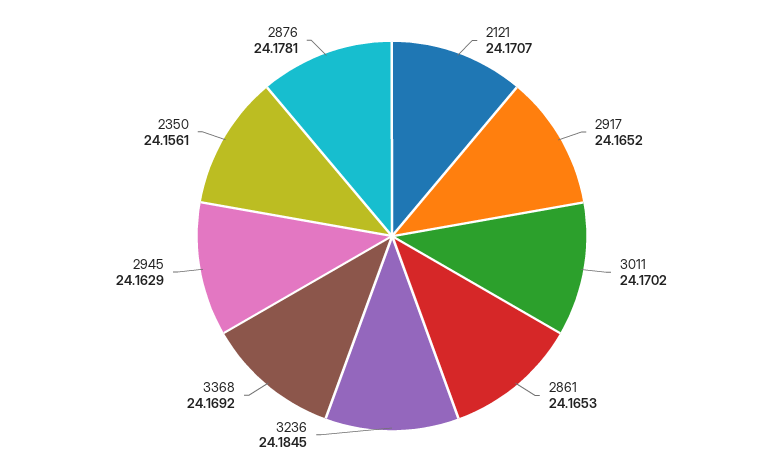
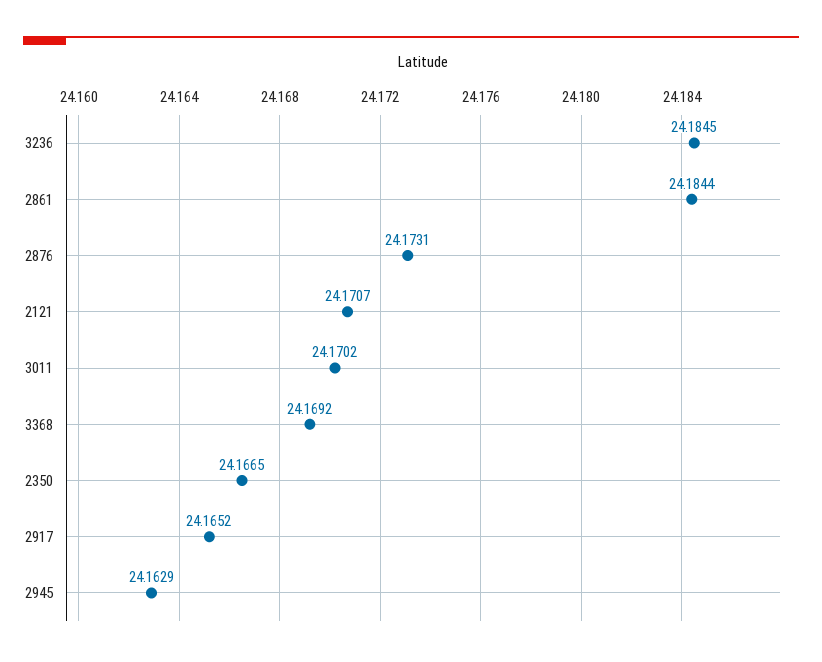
  {
    "2121": 24.1707,
    "2917": 24.1652,
    "3011": 24.1702,
-   "2861": 24.1653,
+   "2861": 24.1844,
    "3236": 24.1845,
    "3368": 24.1692,
    "2945": 24.1629,
-   "2350": 24.1561,
+   "2350": 24.1665,
-   "2876": 24.1781
+   "2876": 24.1731
  }

